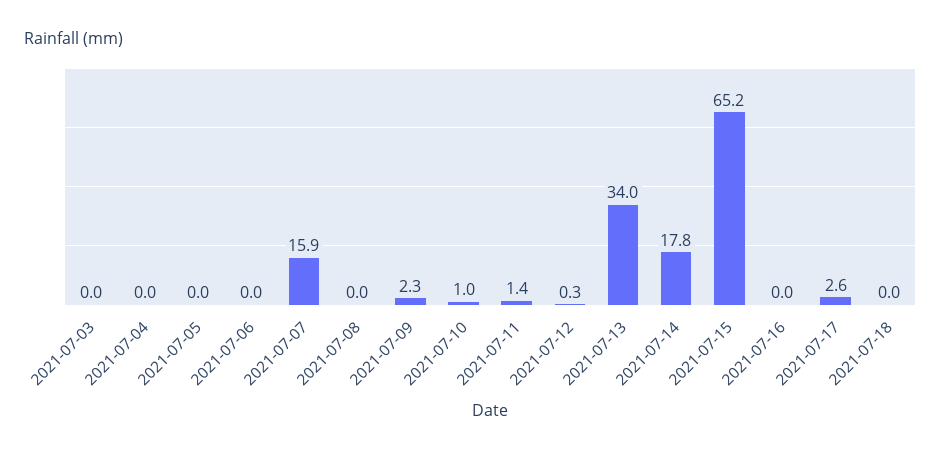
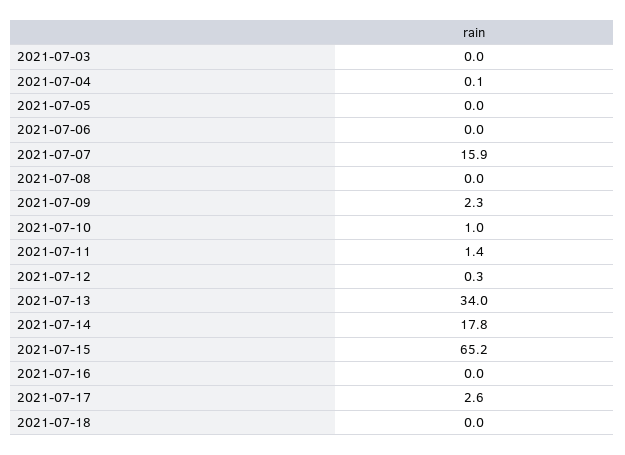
  {
    "2021-07-03": 0,
-   "2021-07-04": 0,
+   "2021-07-04": 0.1,
    "2021-07-05": 0,
    "2021-07-06": 0,
    "2021-07-07": 15.9,
    "2021-07-08": 0,
    "2021-07-09": 2.3,
    "2021-07-10": 1,
    "2021-07-11": 1.4,
    "2021-07-12": 0.3,
    "2021-07-13": 34,
    "2021-07-14": 17.8,
    "2021-07-15": 65.2,
    "2021-07-16": 0,
    "2021-07-17": 2.6,
    "2021-07-18": 0
  }

